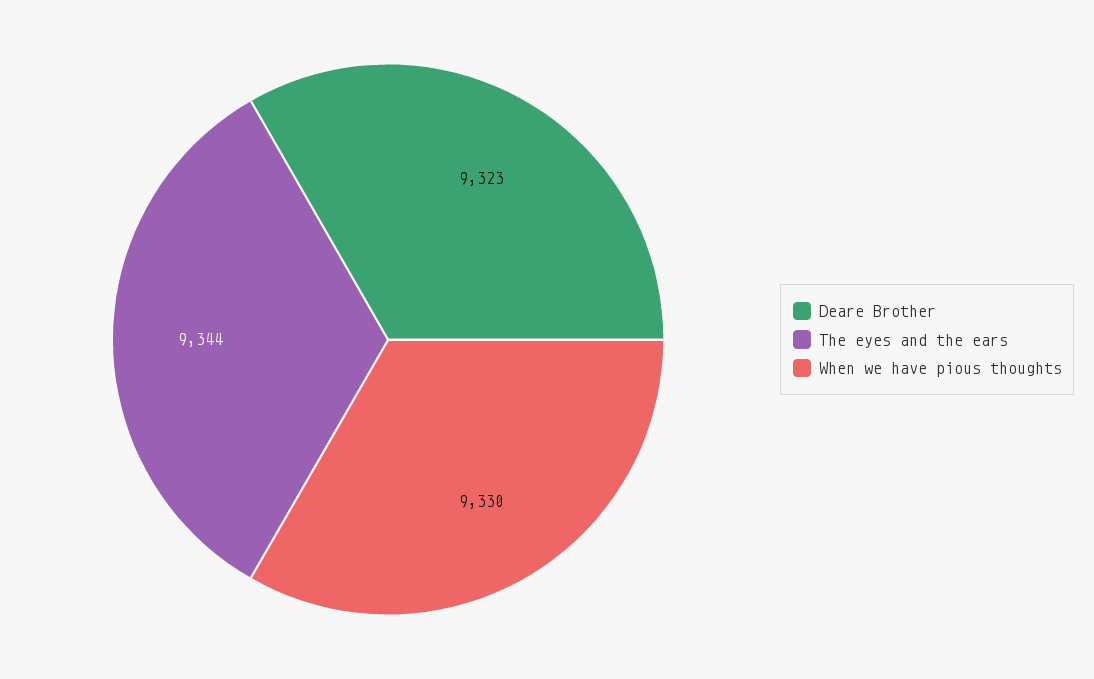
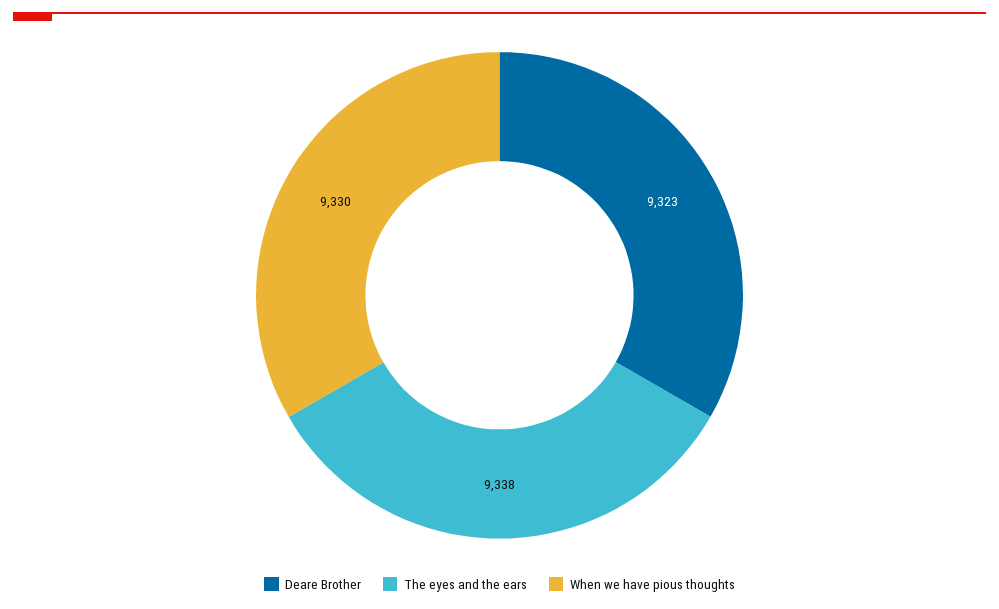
  {
    "Deare Brother": 9323,
-   "The eyes and the ears": 9344,
+   "The eyes and the ears": 9338,
    "When we have pious thoughts": 9330
  }

